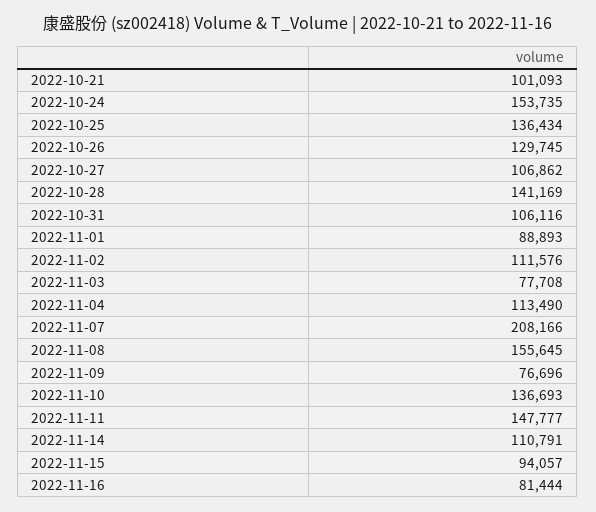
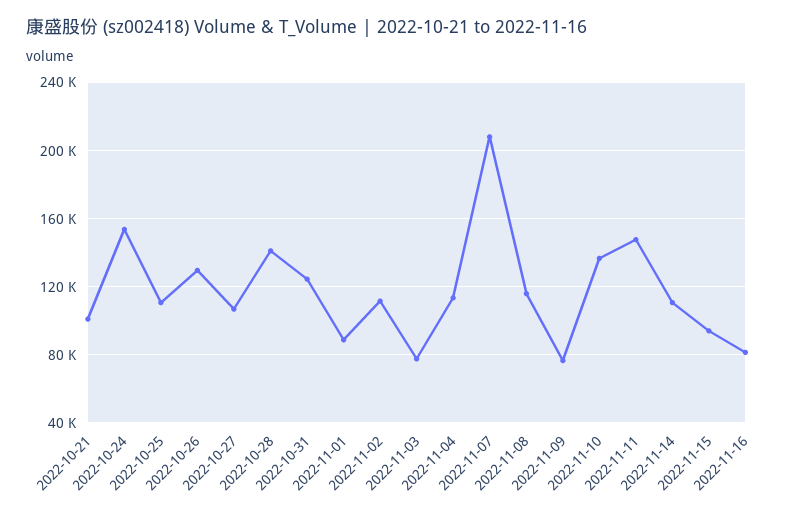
  {
    "2022-10-21": 101093,
    "2022-10-24": 153735,
-   "2022-10-25": 136434,
+   "2022-10-25": 110000,
    "2022-10-26": 129745,
    "2022-10-27": 106862,
    "2022-10-28": 141169,
-   "2022-10-31": 106116,
+   "2022-10-31": 125000,
    "2022-11-01": 88893,
    "2022-11-02": 111576,
    "2022-11-03": 77708,
    "2022-11-04": 113490,
    "2022-11-07": 208166,
-   "2022-11-08": 155645,
+   "2022-11-08": 115000,
    "2022-11-09": 76696,
    "2022-11-10": 136693,
    "2022-11-11": 147777,
    "2022-11-14": 110791,
    "2022-11-15": 94057,
    "2022-11-16": 81444
  }

